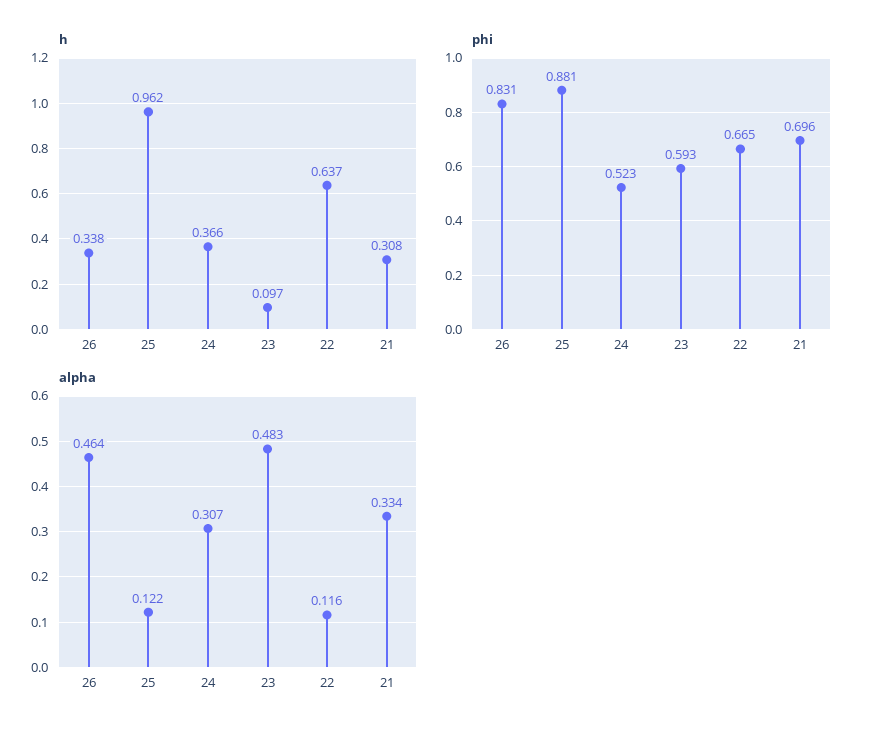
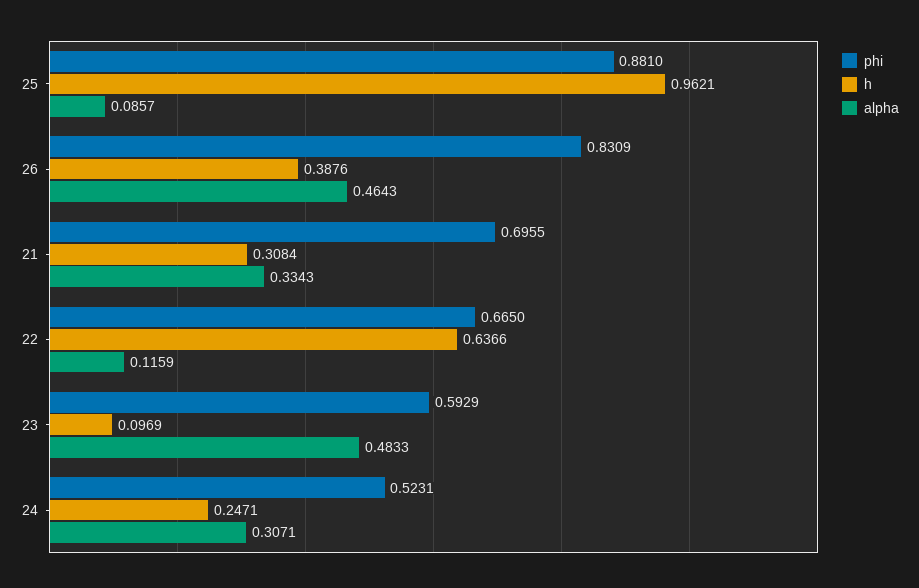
  {
    "h": {
-     "26": 0.338,
+     "26": 0.3876,
      "25": 0.9621,
-     "24": 0.366,
+     "24": 0.2471,
      "23": 0.0969,
      "22": 0.6366,
      "21": 0.3084
    },
    "phi": {
      "26": 0.8309,
      "25": 0.881,
      "24": 0.5231,
      "23": 0.5929,
      "22": 0.665,
      "21": 0.6955
    },
    "alpha": {
      "26": 0.4643,
-     "25": 0.122,
+     "25": 0.0857,
      "24": 0.3071,
      "23": 0.4833,
      "22": 0.1159,
      "21": 0.3343
    }
  }

